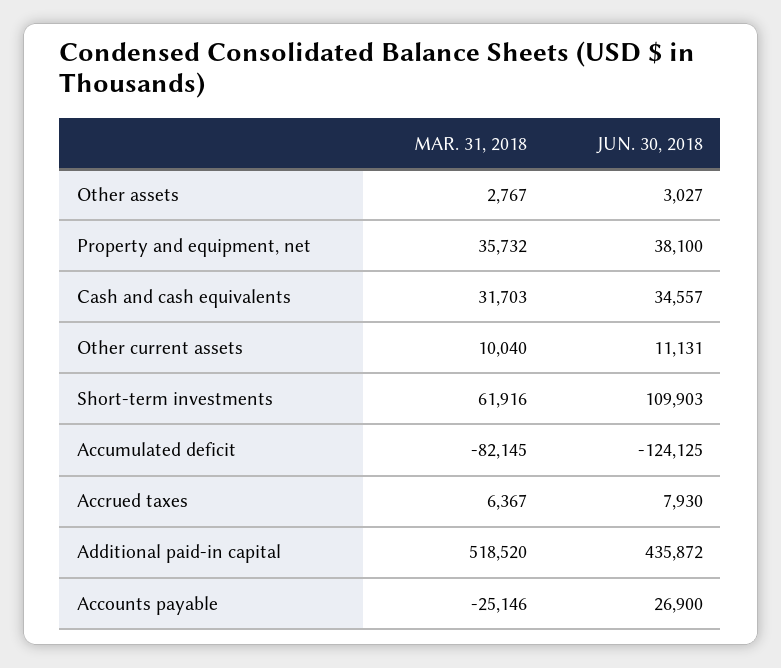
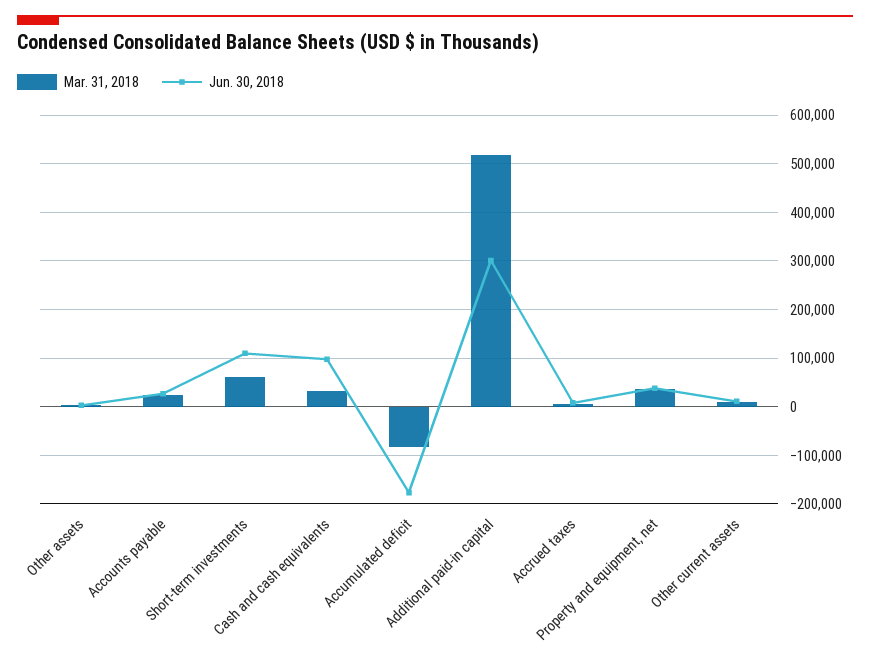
  {
    "MAR. 31, 2018": {
      "Other assets": 2767,
      "Property and equipment, net": 35732,
      "Cash and cash equivalents": 31703,
      "Other current assets": 10040,
      "Short-term investments": 61916,
      "Accumulated deficit": -82145,
      "Accrued taxes": 6367,
      "Additional paid-in capital": 518520,
-     "Accounts payable": -25146
+     "Accounts payable": 20000
    },
    "JUN. 30, 2018": {
      "Other assets": 3027,
      "Property and equipment, net": 38100,
-     "Cash and cash equivalents": 34557,
+     "Cash and cash equivalents": 100000,
      "Other current assets": 11131,
      "Short-term investments": 109903,
-     "Accumulated deficit": -124125,
+     "Accumulated deficit": -180000,
      "Accrued taxes": 7930,
-     "Additional paid-in capital": 435872,
+     "Additional paid-in capital": 300000,
      "Accounts payable": 26900
    }
  }

